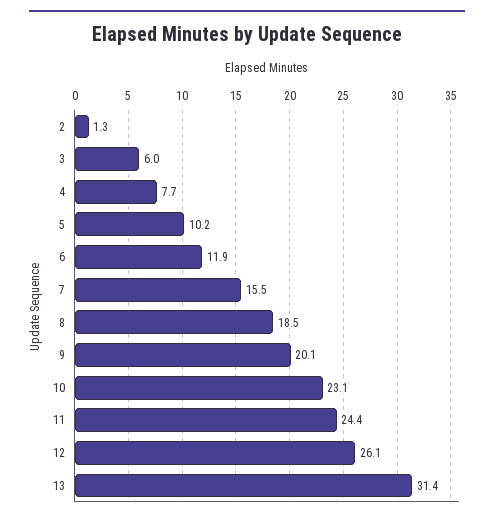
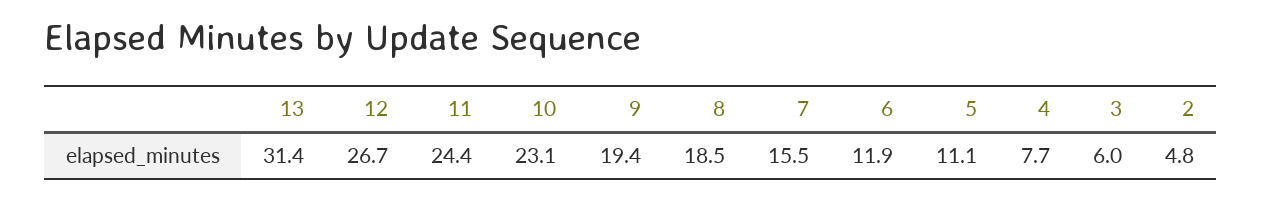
  {
-   "2": 1.3,
+   "2": 4.8,
    "3": 6,
    "4": 7.7,
-   "5": 10.2,
+   "5": 11.1,
    "6": 11.9,
    "7": 15.5,
    "8": 18.5,
-   "9": 20.1,
+   "9": 19.4,
    "10": 23.1,
    "11": 24.4,
-   "12": 26.1,
+   "12": 26.7,
    "13": 31.4
  }

